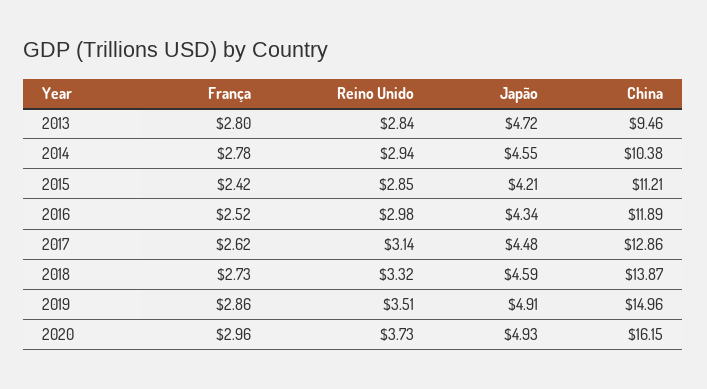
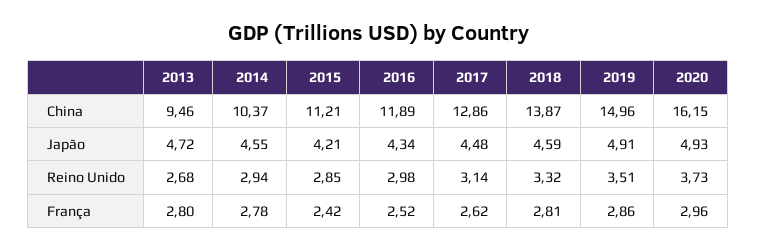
  {
    "França": {
      "2013": 2.8,
      "2014": 2.78,
      "2015": 2.42,
      "2016": 2.52,
      "2017": 2.62,
-     "2018": 2.73,
+     "2018": 2.81,
      "2019": 2.86,
      "2020": 2.96
    },
    "Reino Unido": {
-     "2013": 2.84,
+     "2013": 2.68,
      "2014": 2.94,
      "2015": 2.85,
      "2016": 2.98,
      "2017": 3.14,
      "2018": 3.32,
      "2019": 3.51,
      "2020": 3.73
    },
    "Japão": {
      "2013": 4.72,
      "2014": 4.55,
      "2015": 4.21,
      "2016": 4.34,
      "2017": 4.48,
      "2018": 4.59,
      "2019": 4.91,
      "2020": 4.93
    },
    "China": {
      "2013": 9.46,
-     "2014": 10.38,
+     "2014": 10.37,
      "2015": 11.21,
      "2016": 11.89,
      "2017": 12.86,
      "2018": 13.87,
      "2019": 14.96,
      "2020": 16.15
    }
  }

